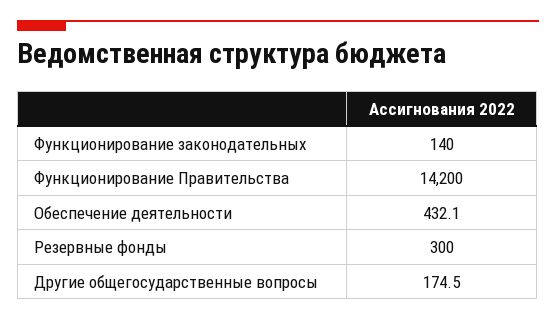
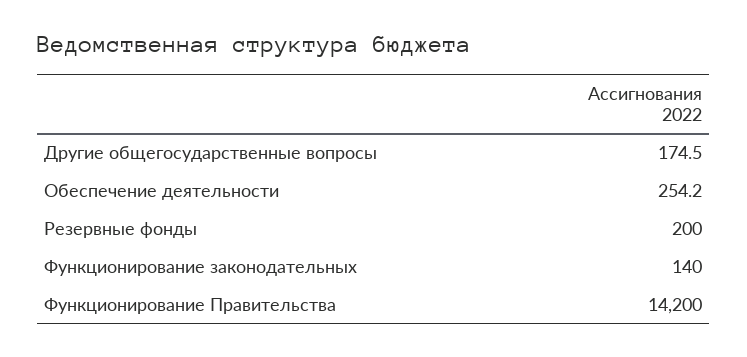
  {
    "Функционирование законодательных": 140,
    "Функционирование Правительства": 14200,
-   "Обеспечение деятельности": 432.1,
+   "Обеспечение деятельности": 254.2,
-   "Резервные фонды": 300,
+   "Резервные фонды": 200,
    "Другие общегосударственные вопросы": 174.5
  }

